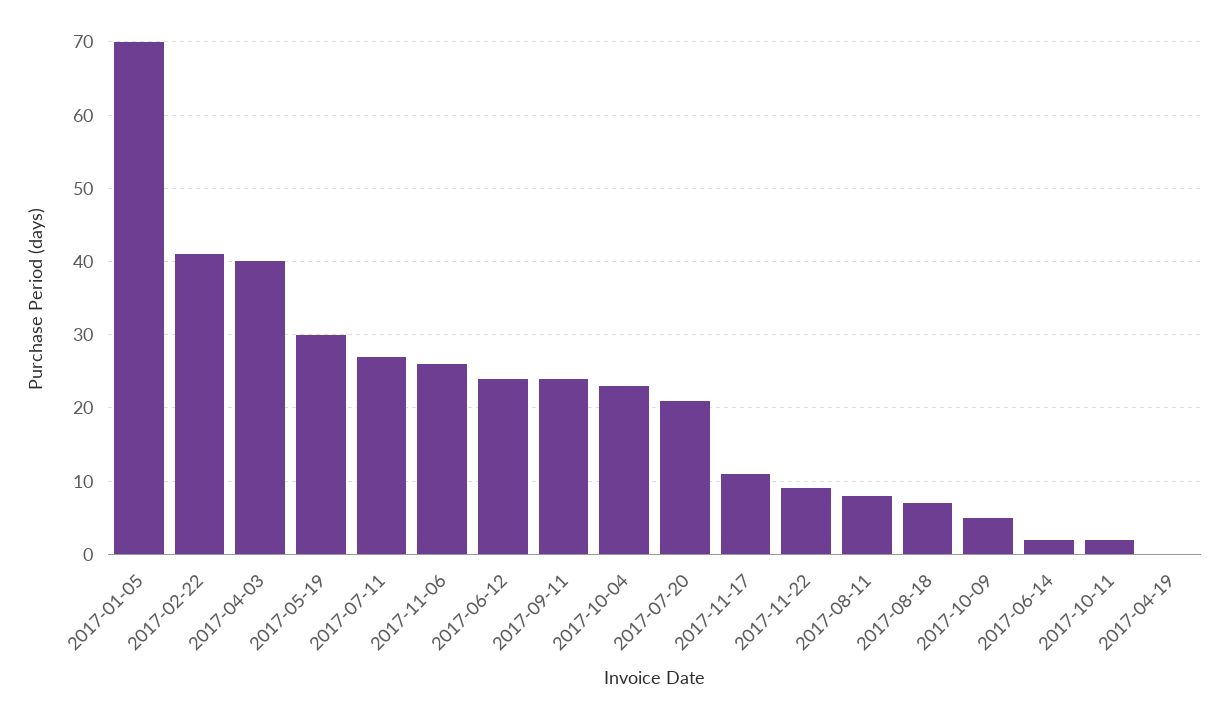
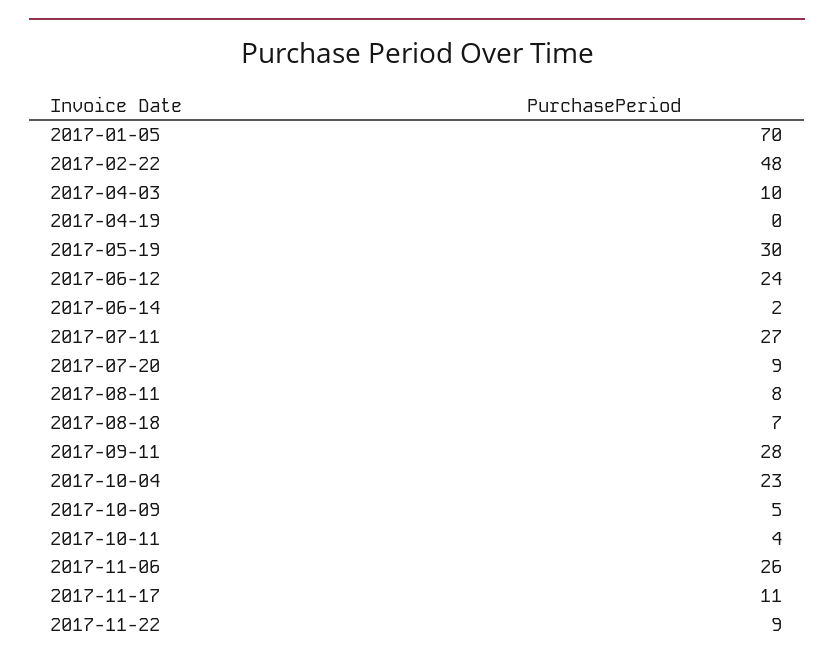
  {
    "2017-01-05": 70,
-   "2017-02-22": 41,
+   "2017-02-22": 48,
-   "2017-04-03": 40,
+   "2017-04-03": 10,
    "2017-05-19": 30,
    "2017-07-11": 27,
    "2017-11-06": 26,
    "2017-06-12": 24,
-   "2017-09-11": 24,
+   "2017-09-11": 28,
    "2017-10-04": 23,
-   "2017-07-20": 21,
+   "2017-07-20": 9,
    "2017-11-17": 11,
    "2017-11-22": 9,
    "2017-08-11": 8,
    "2017-08-18": 7,
    "2017-10-09": 5,
    "2017-06-14": 2,
-   "2017-10-11": 2,
+   "2017-10-11": 4,
    "2017-04-19": 0
  }

